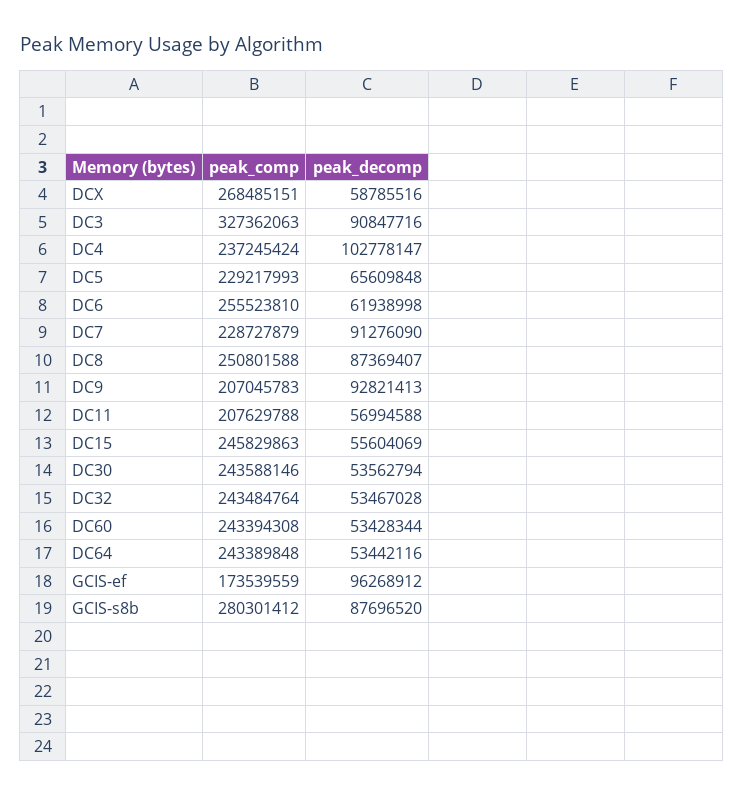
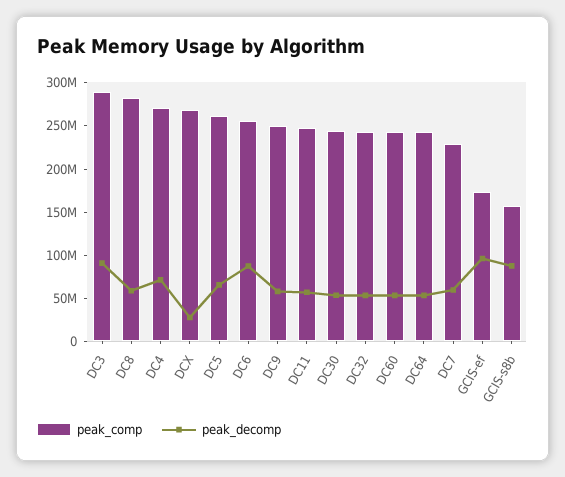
  {
    "peak_comp": {
      "DCX": 268485151,
-     "DC3": 327362063,
+     "DC3": 290000000,
-     "DC4": 237245424,
+     "DC4": 270000000,
-     "DC5": 229217993,
+     "DC5": 260000000,
      "DC6": 255523810,
      "DC7": 228727879,
-     "DC8": 250801588,
+     "DC8": 280000000,
-     "DC9": 207045783,
+     "DC9": 250000000,
-     "DC11": 207629788,
+     "DC11": 250000000,
-     "DC15": 245829863,
      "DC30": 243588146,
      "DC32": 243484764,
      "DC60": 243394308,
      "DC64": 243389848,
      "GCIS-ef": 173539559,
-     "GCIS-s8b": 280301412
+     "GCIS-s8b": 160000000
    },
    "peak_decomp": {
-     "DCX": 58785516,
+     "DCX": 30000000,
      "DC3": 90847716,
-     "DC4": 102778147,
+     "DC4": 70000000,
      "DC5": 65609848,
-     "DC6": 61938998,
+     "DC6": 90000000,
-     "DC7": 91276090,
+     "DC7": 60000000,
-     "DC8": 87369407,
+     "DC8": 60000000,
-     "DC9": 92821413,
+     "DC9": 60000000,
      "DC11": 56994588,
-     "DC15": 55604069,
      "DC30": 53562794,
      "DC32": 53467028,
      "DC60": 53428344,
      "DC64": 53442116,
      "GCIS-ef": 96268912,
      "GCIS-s8b": 87696520
    }
  }

